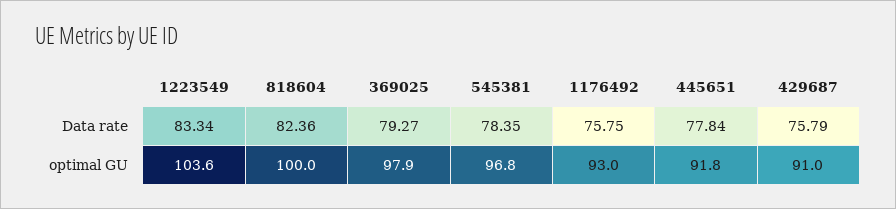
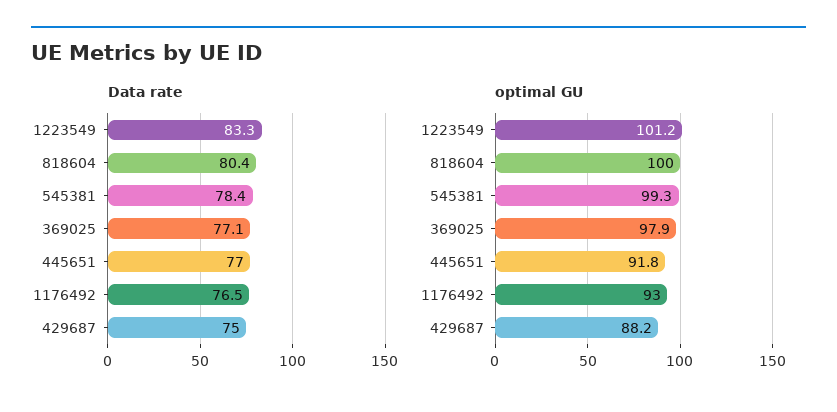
  {
    "Data rate": {
      "1223549": 83.34,
-     "818604": 82.36,
+     "818604": 80.4,
-     "369025": 79.27,
+     "369025": 77.1,
      "545381": 78.35,
-     "1176492": 75.75,
+     "1176492": 76.5,
-     "445651": 77.84,
+     "445651": 77,
-     "429687": 75.79
+     "429687": 75
    },
    "optimal GU": {
-     "1223549": 103.6,
+     "1223549": 101.2,
      "818604": 100,
      "369025": 97.9,
-     "545381": 96.8,
+     "545381": 99.3,
      "1176492": 93,
      "445651": 91.8,
-     "429687": 91
+     "429687": 88.2
    }
  }

